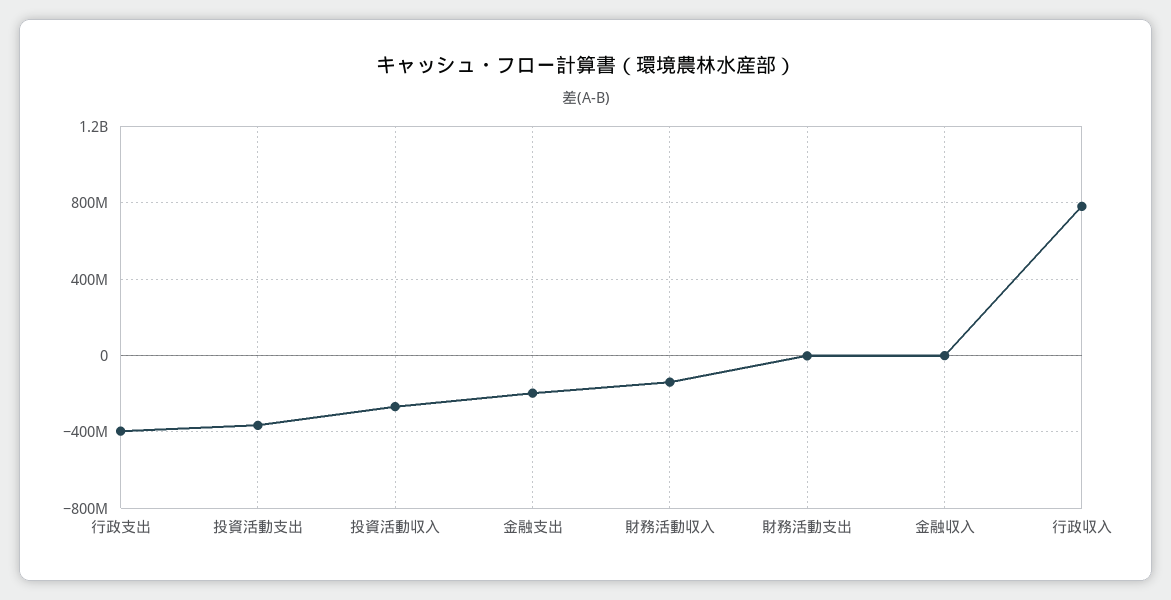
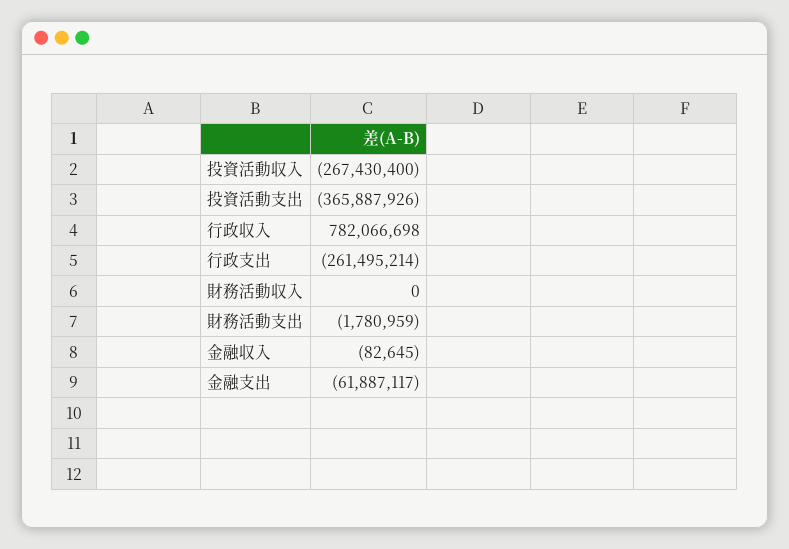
  {
-   "行政支出": -400000000,
+   "行政支出": -261495214,
    "投資活動支出": -365887926,
    "投資活動収入": -267430400,
-   "金融支出": -200000000,
+   "金融支出": -61887117,
-   "財務活動収入": -150000000,
+   "財務活動収入": 0,
    "財務活動支出": -1780959,
    "金融収入": -82645,
    "行政収入": 782066698
  }

